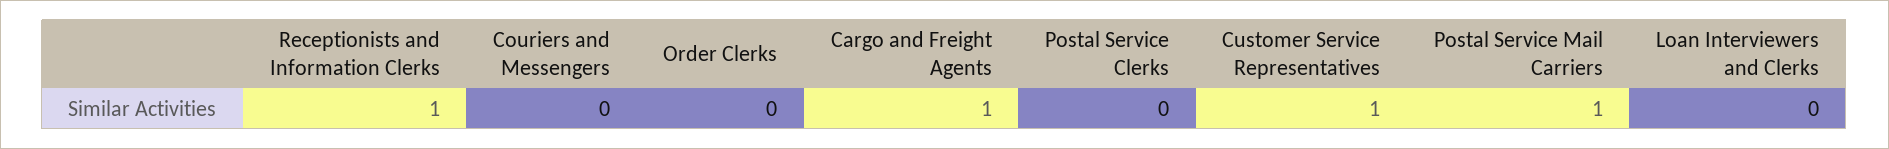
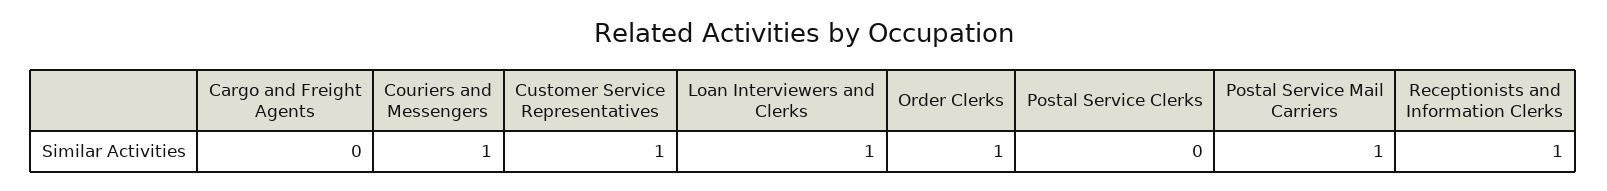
  {
    "Receptionists and Information Clerks": 1,
-   "Couriers and Messengers": 0,
+   "Couriers and Messengers": 1,
-   "Order Clerks": 0,
+   "Order Clerks": 1,
-   "Cargo and Freight Agents": 1,
+   "Cargo and Freight Agents": 0,
    "Postal Service Clerks": 0,
    "Customer Service Representatives": 1,
    "Postal Service Mail Carriers": 1,
-   "Loan Interviewers and Clerks": 0
+   "Loan Interviewers and Clerks": 1
  }

